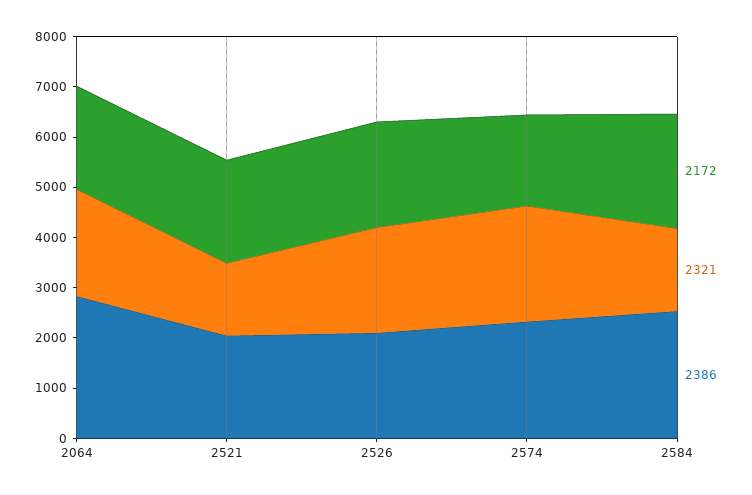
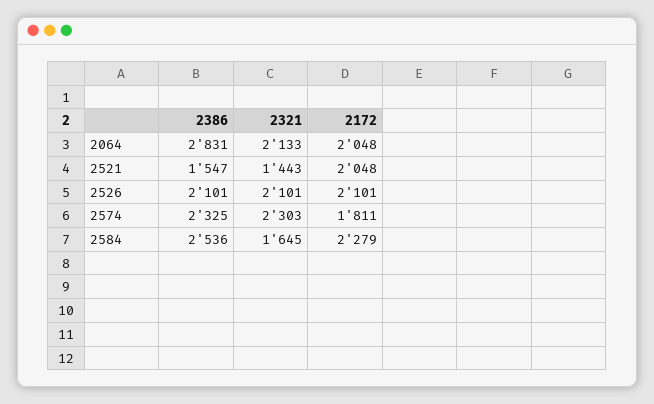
  {
    "2172": {
      "2064": 2048,
      "2521": 2048,
      "2526": 2101,
      "2574": 1811,
      "2584": 2279
    },
    "2321": {
      "2064": 2133,
      "2521": 1443,
      "2526": 2101,
      "2574": 2303,
      "2584": 1645
    },
    "2386": {
      "2064": 2831,
-     "2521": 2000,
+     "2521": 1547,
      "2526": 2101,
      "2574": 2325,
      "2584": 2536
    }
  }

